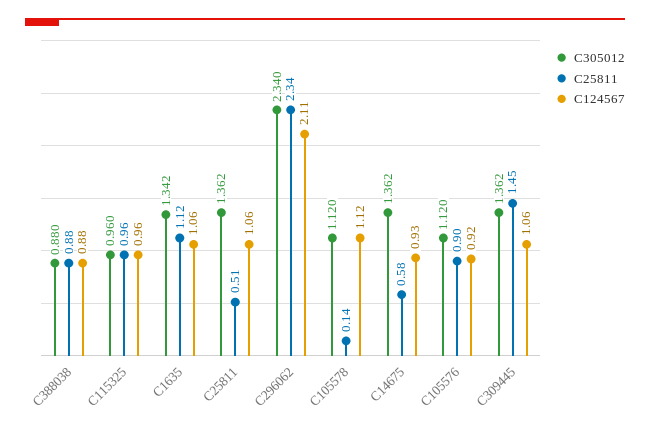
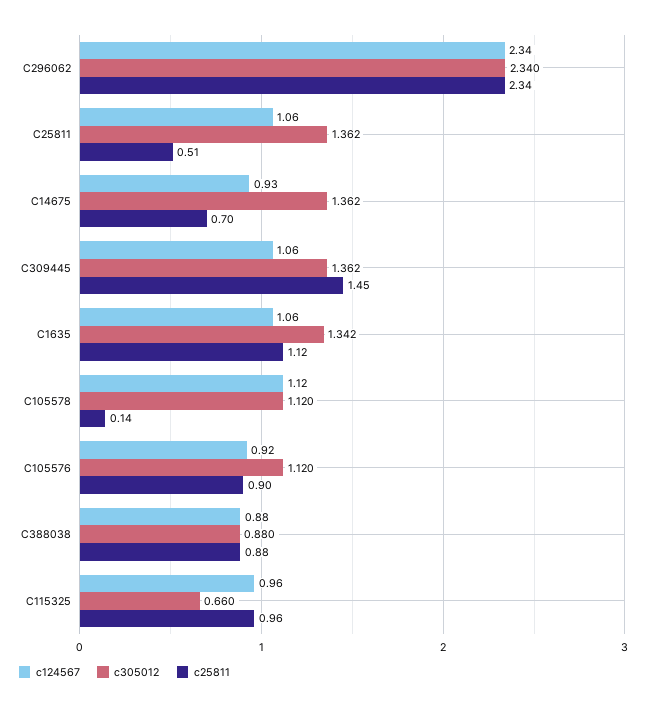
  {
    "C305012": {
      "C388038": 0.88,
-     "C115325": 0.96,
+     "C115325": 0.66,
      "C1635": 1.342,
      "C25811": 1.362,
      "C296062": 2.34,
      "C105578": 1.12,
      "C14675": 1.362,
      "C105576": 1.12,
      "C309445": 1.362
    },
    "C25811": {
      "C388038": 0.88,
      "C115325": 0.96,
      "C1635": 1.12,
      "C25811": 0.51,
      "C296062": 2.34,
      "C105578": 0.14,
-     "C14675": 0.58,
+     "C14675": 0.7,
      "C105576": 0.9,
      "C309445": 1.45
    },
    "C124567": {
      "C388038": 0.88,
      "C115325": 0.96,
      "C1635": 1.06,
      "C25811": 1.06,
-     "C296062": 2.11,
+     "C296062": 2.34,
      "C105578": 1.12,
      "C14675": 0.93,
      "C105576": 0.92,
      "C309445": 1.06
    }
  }

